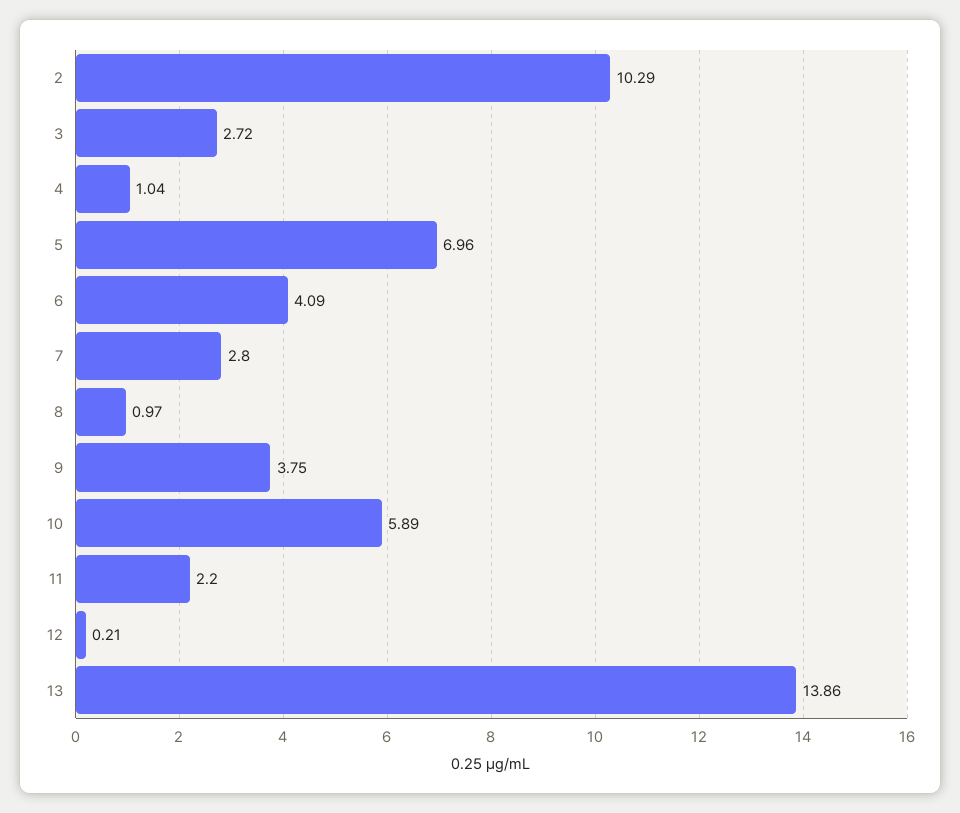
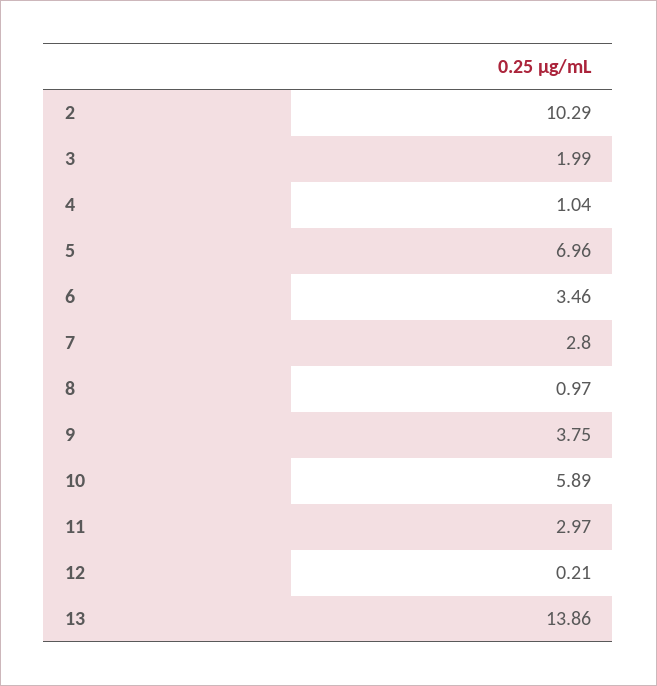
  {
    "2": 10.29,
-   "3": 2.72,
+   "3": 1.99,
    "4": 1.04,
    "5": 6.96,
-   "6": 4.09,
+   "6": 3.46,
    "7": 2.8,
    "8": 0.97,
    "9": 3.75,
    "10": 5.89,
-   "11": 2.2,
+   "11": 2.97,
    "12": 0.21,
    "13": 13.86
  }

